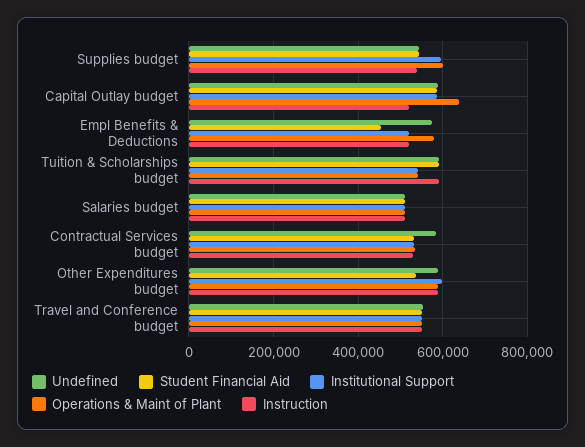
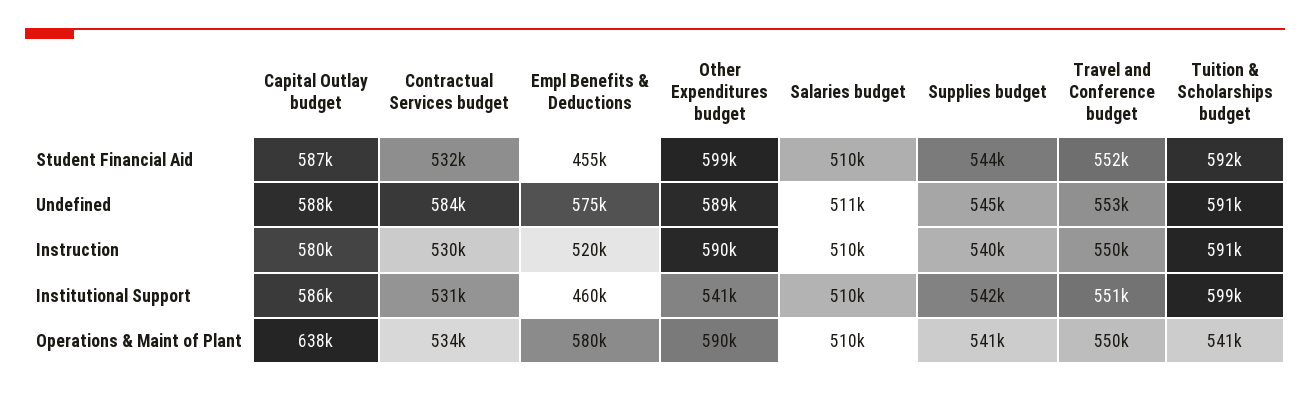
  {
    "Undefined": {
      "Supplies budget": 545000,
      "Capital Outlay budget": 588000,
      "Empl Benefits & Deductions": 575000,
      "Tuition & Scholarships budget": 591000,
      "Salaries budget": 511000,
      "Contractual Services budget": 584000,
      "Other Expenditures budget": 589000,
      "Travel and Conference budget": 553000
    },
    "Student Financial Aid": {
      "Supplies budget": 544000,
      "Capital Outlay budget": 587000,
      "Empl Benefits & Deductions": 455000,
      "Tuition & Scholarships budget": 592000,
      "Salaries budget": 510000,
      "Contractual Services budget": 532000,
-     "Other Expenditures budget": 540000,
+     "Other Expenditures budget": 599000,
      "Travel and Conference budget": 552000
    },
    "Institutional Support": {
-     "Supplies budget": 600000,
+     "Supplies budget": 542000,
      "Capital Outlay budget": 586000,
-     "Empl Benefits & Deductions": 520000,
+     "Empl Benefits & Deductions": 460000,
-     "Tuition & Scholarships budget": 540000,
+     "Tuition & Scholarships budget": 599000,
      "Salaries budget": 510000,
      "Contractual Services budget": 531000,
-     "Other Expenditures budget": 600000,
+     "Other Expenditures budget": 541000,
      "Travel and Conference budget": 551000
    },
    "Operations & Maint of Plant": {
-     "Supplies budget": 600000,
+     "Supplies budget": 541000,
      "Capital Outlay budget": 638000,
      "Empl Benefits & Deductions": 580000,
      "Tuition & Scholarships budget": 541000,
      "Salaries budget": 510000,
      "Contractual Services budget": 534000,
      "Other Expenditures budget": 590000,
      "Travel and Conference budget": 550000
    },
    "Instruction": {
      "Supplies budget": 540000,
-     "Capital Outlay budget": 520000,
+     "Capital Outlay budget": 580000,
      "Empl Benefits & Deductions": 520000,
      "Tuition & Scholarships budget": 591000,
      "Salaries budget": 510000,
      "Contractual Services budget": 530000,
      "Other Expenditures budget": 590000,
      "Travel and Conference budget": 550000
    }
  }

